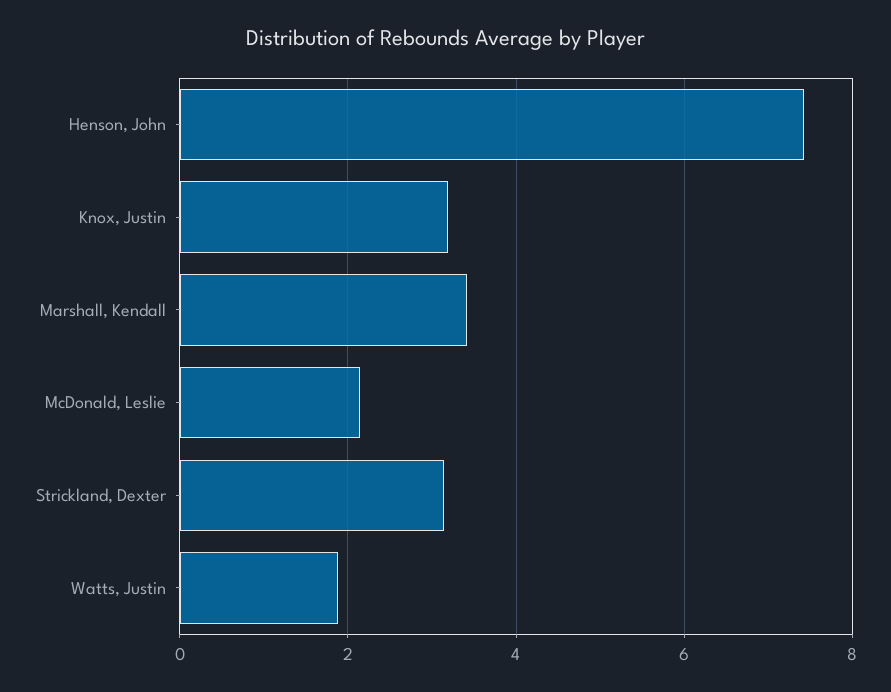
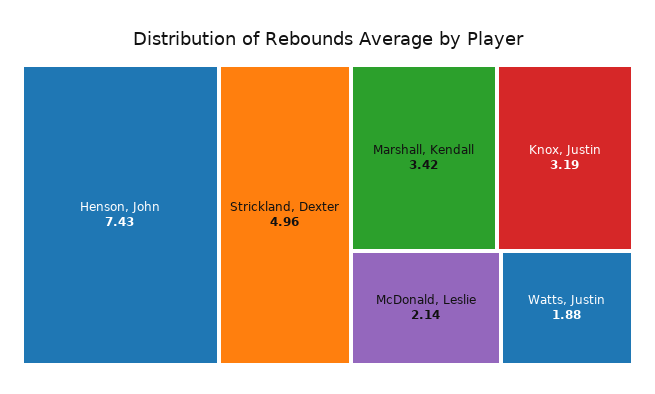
  {
    "Henson, John": 7.43,
    "Knox, Justin": 3.19,
    "Marshall, Kendall": 3.42,
    "McDonald, Leslie": 2.14,
-   "Strickland, Dexter": 3.2,
+   "Strickland, Dexter": 4.96,
    "Watts, Justin": 1.88
  }

